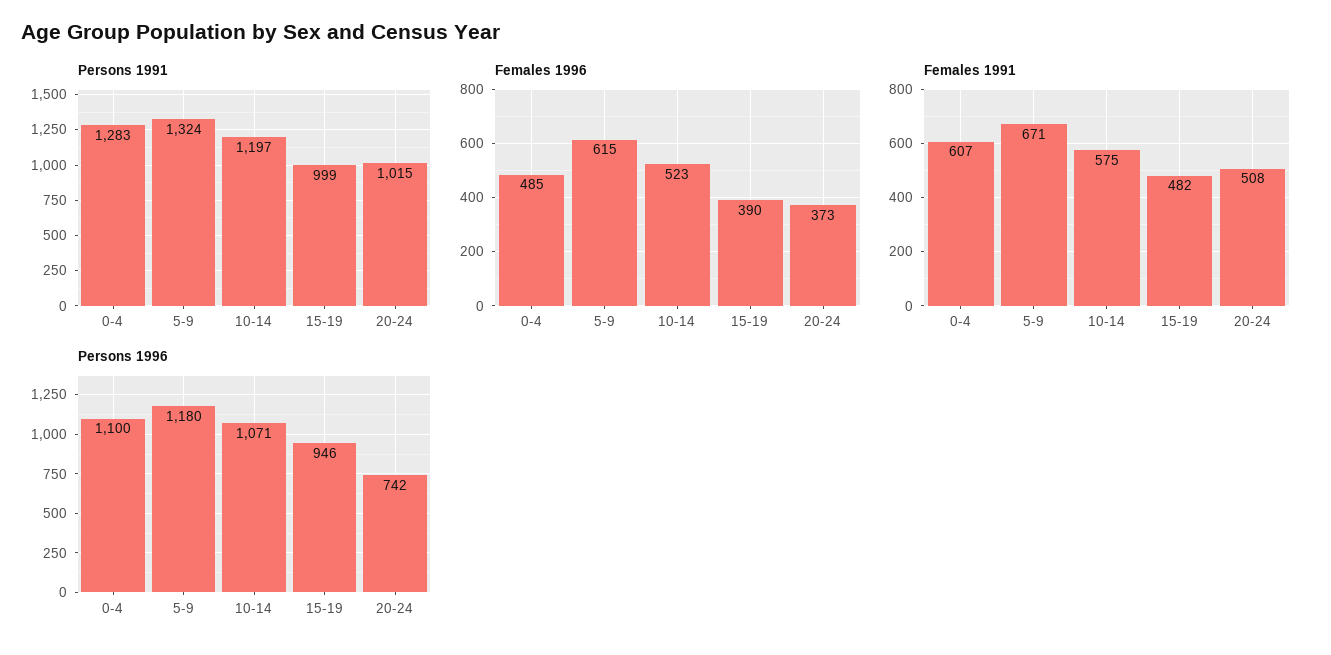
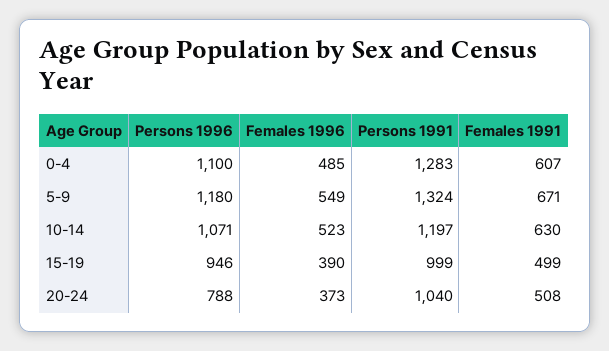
  {
    "Persons 1991": {
      "0-4": 1283,
      "5-9": 1324,
      "10-14": 1197,
      "15-19": 999,
-     "20-24": 1015
+     "20-24": 1040
    },
    "Females 1996": {
      "0-4": 485,
-     "5-9": 615,
+     "5-9": 549,
      "10-14": 523,
      "15-19": 390,
      "20-24": 373
    },
    "Females 1991": {
      "0-4": 607,
      "5-9": 671,
-     "10-14": 575,
+     "10-14": 630,
-     "15-19": 482,
+     "15-19": 499,
      "20-24": 508
    },
    "Persons 1996": {
      "0-4": 1100,
      "5-9": 1180,
      "10-14": 1071,
      "15-19": 946,
-     "20-24": 742
+     "20-24": 788
    }
  }

